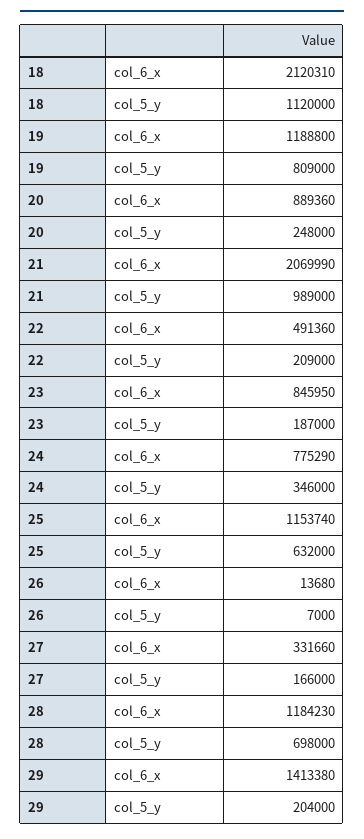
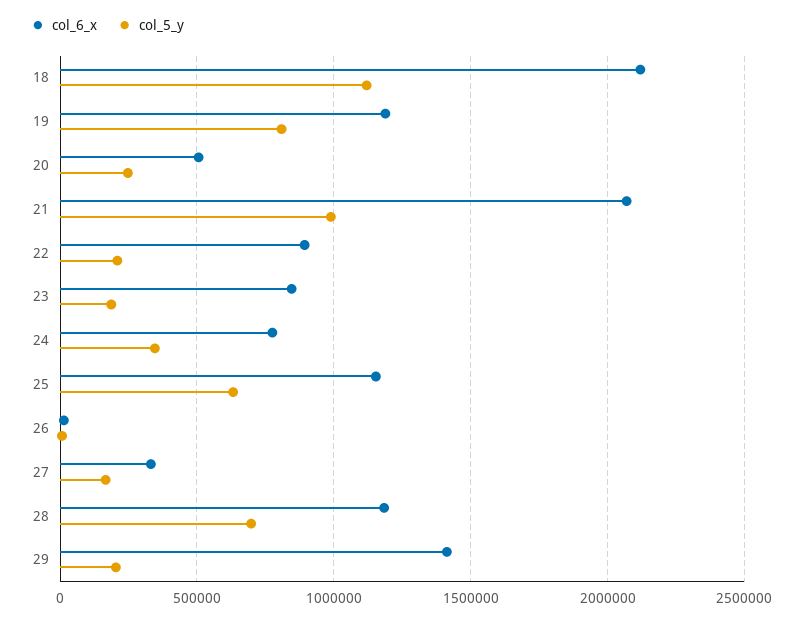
  {
    "col_6_x": {
      "18": 2120310,
      "19": 1188800,
-     "20": 889360,
+     "20": 500000,
      "21": 2069990,
-     "22": 491360,
+     "22": 900000,
      "23": 845950,
      "24": 775290,
      "25": 1153740,
      "26": 13680,
      "27": 331660,
      "28": 1184230,
      "29": 1413380
    },
    "col_5_y": {
      "18": 1120000,
      "19": 809000,
      "20": 248000,
      "21": 989000,
      "22": 209000,
      "23": 187000,
      "24": 346000,
      "25": 632000,
      "26": 7000,
      "27": 166000,
      "28": 698000,
      "29": 204000
    }
  }

